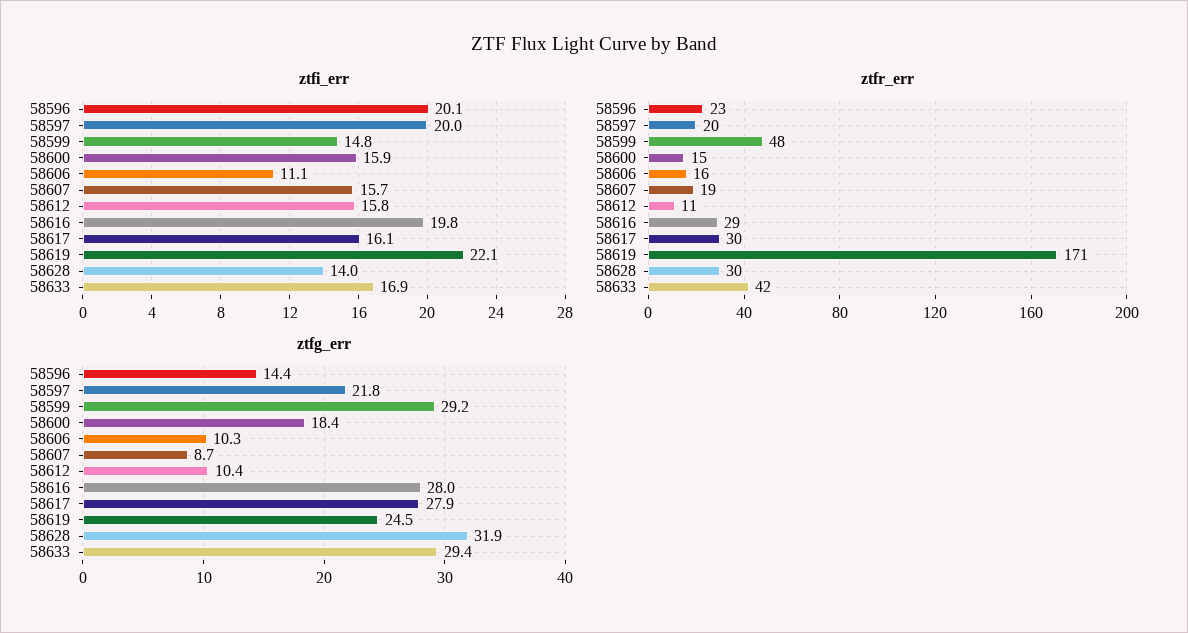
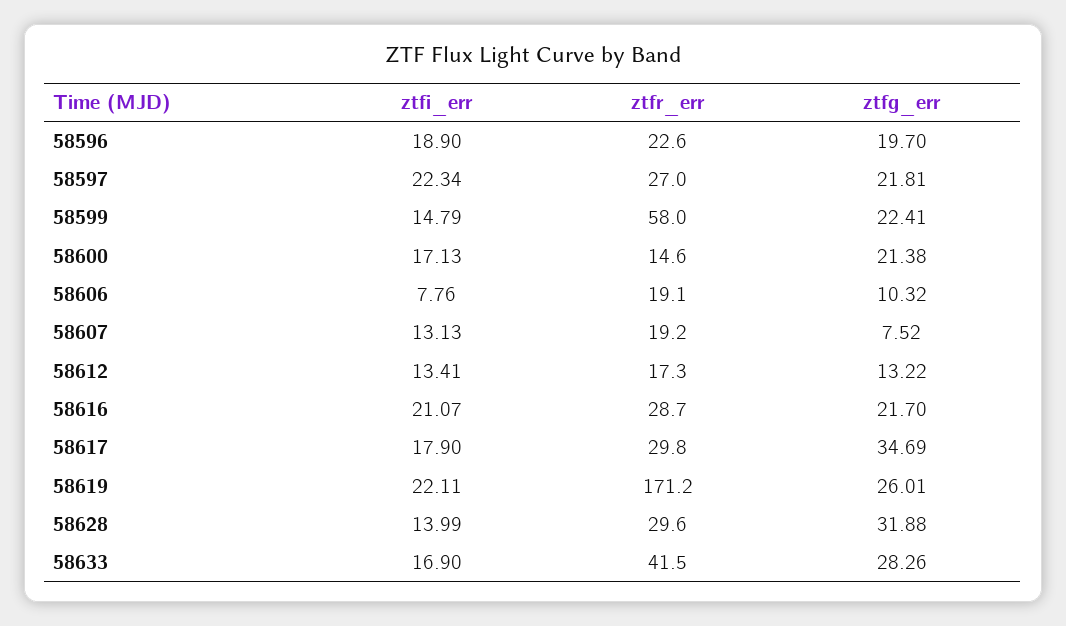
  {
    "ztfi_err": {
-     "58596": 20.1,
+     "58596": 18.9,
-     "58597": 20,
+     "58597": 22.34,
      "58599": 14.79,
-     "58600": 15.9,
+     "58600": 17.13,
-     "58606": 11.1,
+     "58606": 7.76,
-     "58607": 15.7,
+     "58607": 13.13,
-     "58612": 15.8,
+     "58612": 13.41,
-     "58616": 19.8,
+     "58616": 21.07,
-     "58617": 16.1,
+     "58617": 17.9,
      "58619": 22.11,
      "58628": 13.99,
      "58633": 16.9
    },
    "ztfr_err": {
      "58596": 22.6,
-     "58597": 20,
+     "58597": 27,
-     "58599": 48,
+     "58599": 58,
      "58600": 14.6,
-     "58606": 16,
+     "58606": 19.1,
      "58607": 19.2,
-     "58612": 11,
+     "58612": 17.3,
      "58616": 28.7,
      "58617": 29.8,
      "58619": 171.2,
      "58628": 29.6,
      "58633": 41.5
    },
    "ztfg_err": {
-     "58596": 14.4,
+     "58596": 19.7,
      "58597": 21.81,
-     "58599": 29.2,
+     "58599": 22.41,
-     "58600": 18.4,
+     "58600": 21.38,
      "58606": 10.32,
-     "58607": 8.7,
+     "58607": 7.52,
-     "58612": 10.4,
+     "58612": 13.22,
-     "58616": 28,
+     "58616": 21.7,
-     "58617": 27.9,
+     "58617": 34.69,
-     "58619": 24.5,
+     "58619": 26.01,
      "58628": 31.88,
-     "58633": 29.4
+     "58633": 28.26
    }
  }

